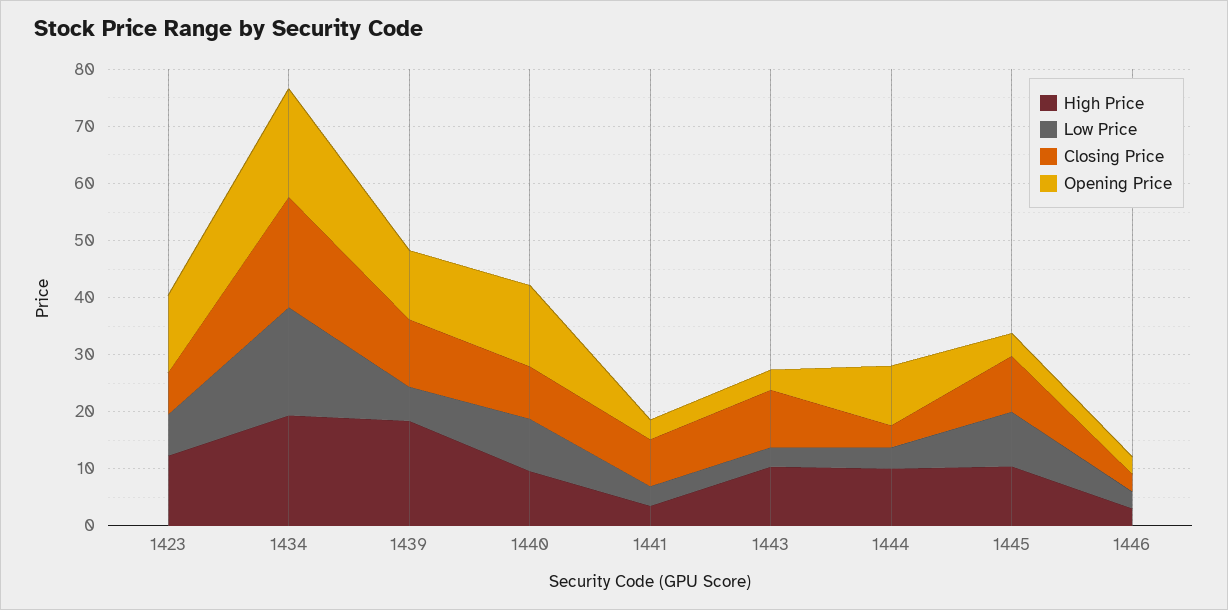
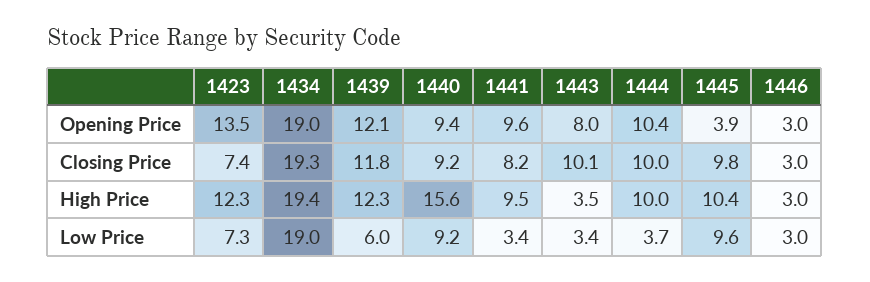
  {
    "High Price": {
      "1423": 12.3,
      "1434": 19.4,
-     "1439": 18,
+     "1439": 12.3,
-     "1440": 10,
+     "1440": 15.6,
-     "1441": 4,
+     "1441": 9.5,
-     "1443": 10,
+     "1443": 3.5,
      "1444": 10,
      "1445": 10.4,
      "1446": 3
    },
    "Low Price": {
      "1423": 7.3,
      "1434": 19,
      "1439": 6,
      "1440": 9.2,
      "1441": 3.4,
      "1443": 3.4,
      "1444": 3.7,
      "1445": 9.6,
      "1446": 3
    },
    "Closing Price": {
      "1423": 7.4,
      "1434": 19.3,
      "1439": 11.8,
      "1440": 9.2,
      "1441": 8.2,
      "1443": 10.1,
-     "1444": 4,
+     "1444": 10,
      "1445": 9.8,
      "1446": 3
    },
    "Opening Price": {
      "1423": 13.5,
      "1434": 19,
      "1439": 12.1,
-     "1440": 14,
+     "1440": 9.4,
-     "1441": 4,
+     "1441": 9.6,
-     "1443": 4,
+     "1443": 8,
      "1444": 10.4,
      "1445": 3.9,
      "1446": 3
    }
  }

